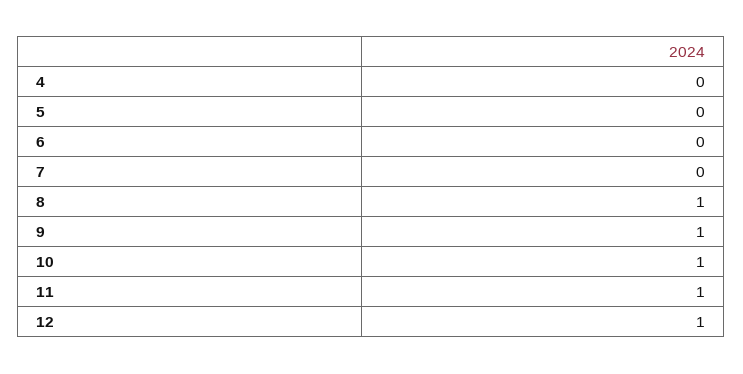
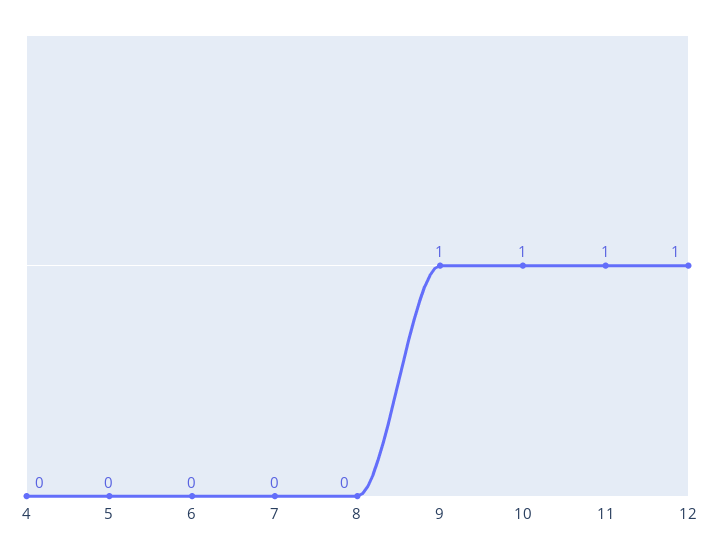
  {
    "4": 0,
    "5": 0,
    "6": 0,
    "7": 0,
-   "8": 1,
+   "8": 0,
    "9": 1,
    "10": 1,
    "11": 1,
    "12": 1
  }

